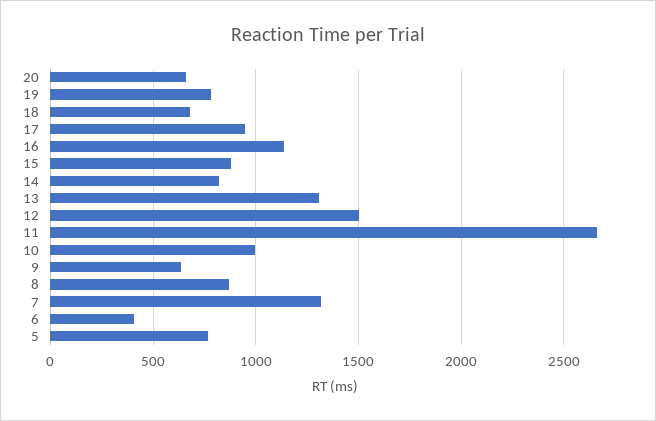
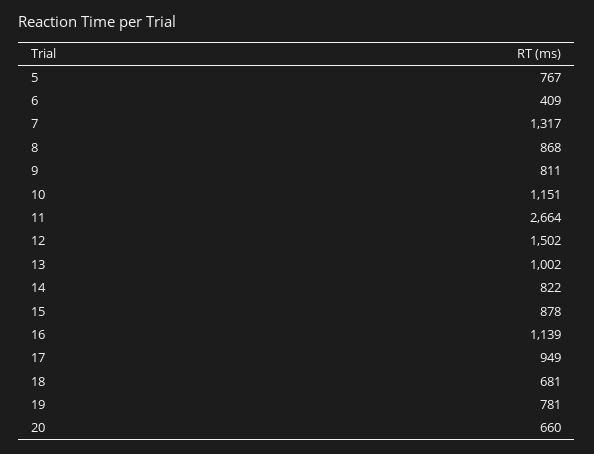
  {
    "20": 660,
    "19": 781,
    "18": 681,
    "17": 949,
    "16": 1139,
    "15": 878,
    "14": 822,
-   "13": 1300,
+   "13": 1002,
    "12": 1502,
    "11": 2664,
-   "10": 1000,
+   "10": 1151,
-   "9": 650,
+   "9": 811,
    "8": 868,
    "7": 1317,
    "6": 409,
    "5": 767
  }

